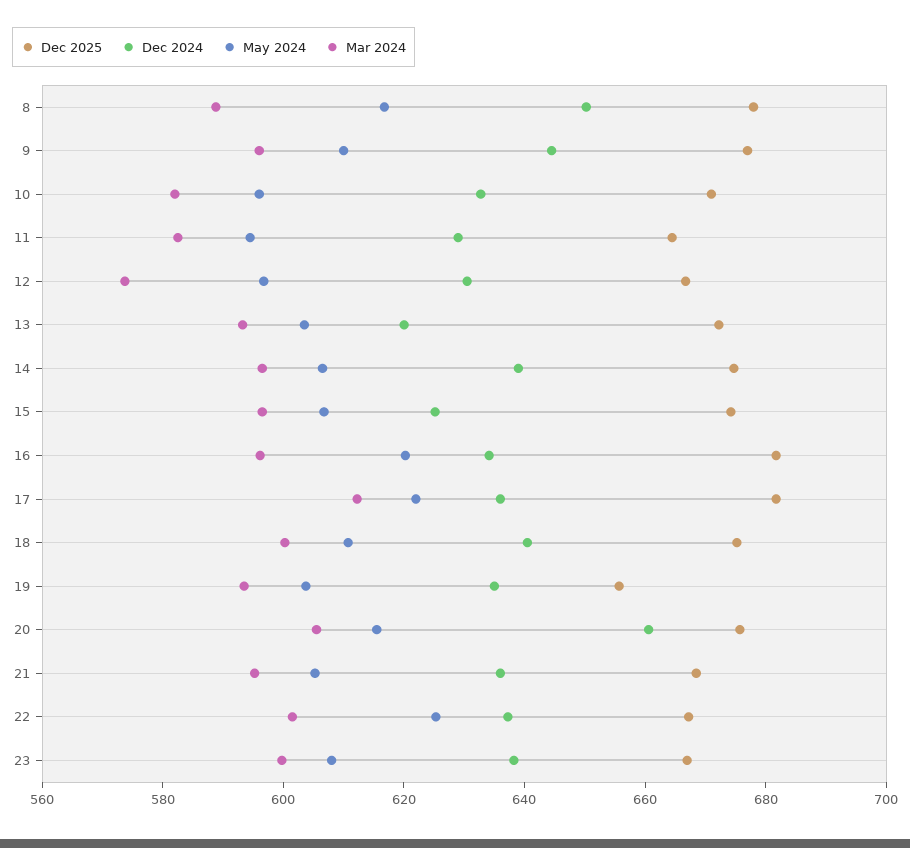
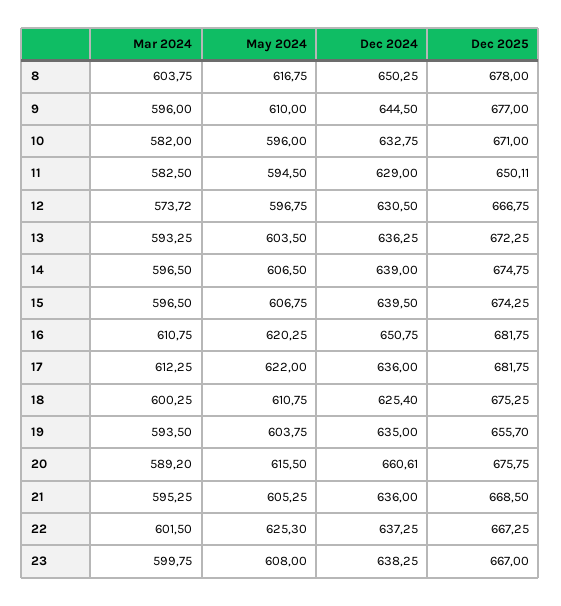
  {
    "Dec 2025": {
      "8": 678,
      "9": 677,
      "10": 671,
-     "11": 665,
+     "11": 650.11,
      "12": 666.75,
      "13": 672.25,
      "14": 674.75,
      "15": 674.25,
      "16": 681.75,
      "17": 681.75,
      "18": 675.25,
      "19": 655.7,
      "20": 675.75,
      "21": 668.5,
      "22": 667.25,
      "23": 667
    },
    "Dec 2024": {
      "8": 650.25,
      "9": 644.5,
      "10": 632.75,
      "11": 629,
      "12": 630.5,
-     "13": 620,
+     "13": 636.25,
      "14": 639,
-     "15": 625,
+     "15": 639.5,
-     "16": 635,
+     "16": 650.75,
      "17": 636,
-     "18": 640,
+     "18": 625.4,
      "19": 635,
      "20": 660.61,
      "21": 636,
      "22": 637.25,
      "23": 638.25
    },
    "May 2024": {
      "8": 616.75,
      "9": 610,
      "10": 596,
      "11": 594.5,
      "12": 596.75,
      "13": 603.5,
      "14": 606.5,
      "15": 606.75,
      "16": 620.25,
      "17": 622,
      "18": 610.75,
      "19": 603.75,
      "20": 615.5,
      "21": 605.25,
      "22": 625.3,
      "23": 608
    },
    "Mar 2024": {
-     "8": 590,
+     "8": 603.75,
      "9": 596,
      "10": 582,
      "11": 582.5,
      "12": 573.72,
      "13": 593.25,
      "14": 596.5,
      "15": 596.5,
-     "16": 595,
+     "16": 610.75,
      "17": 612.25,
      "18": 600.25,
      "19": 593.5,
-     "20": 605,
+     "20": 589.2,
      "21": 595.25,
      "22": 601.5,
      "23": 599.75
    }
  }

